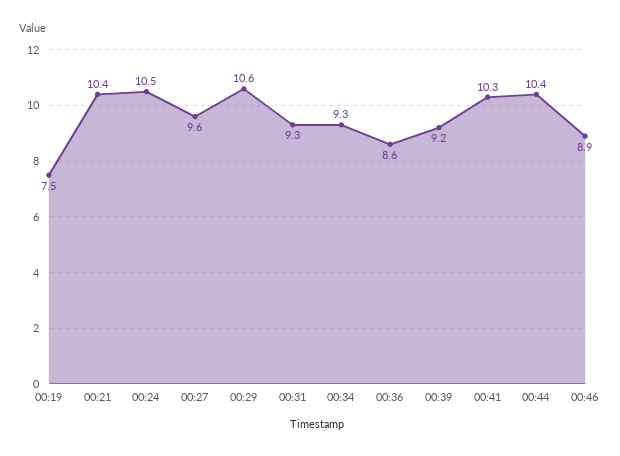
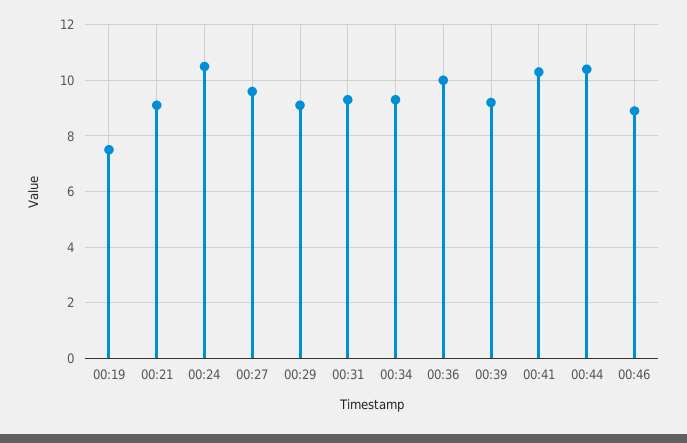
  {
    "00:19": 7.5,
-   "00:21": 10.4,
+   "00:21": 9,
    "00:24": 10.5,
    "00:27": 9.6,
-   "00:29": 10.6,
+   "00:29": 9,
    "00:31": 9.3,
    "00:34": 9.3,
-   "00:36": 8.6,
+   "00:36": 10,
    "00:39": 9.2,
    "00:41": 10.3,
    "00:44": 10.4,
    "00:46": 8.9
  }

